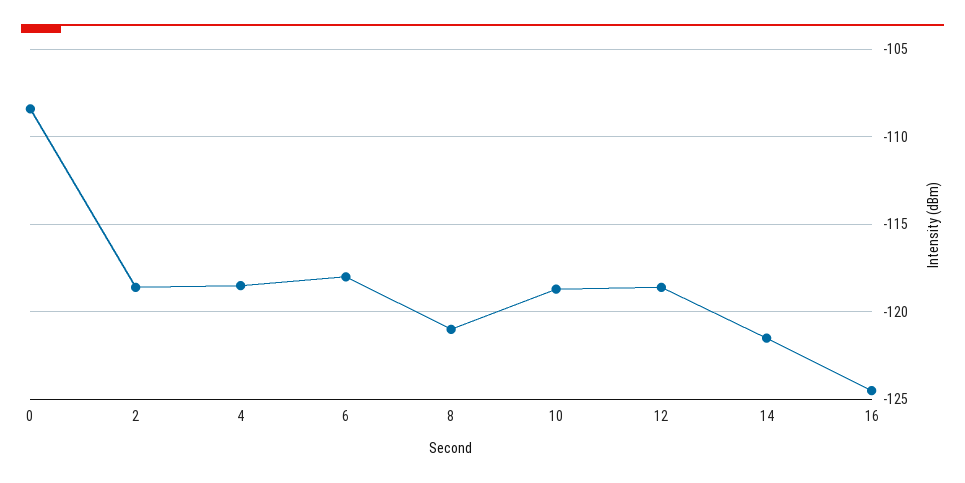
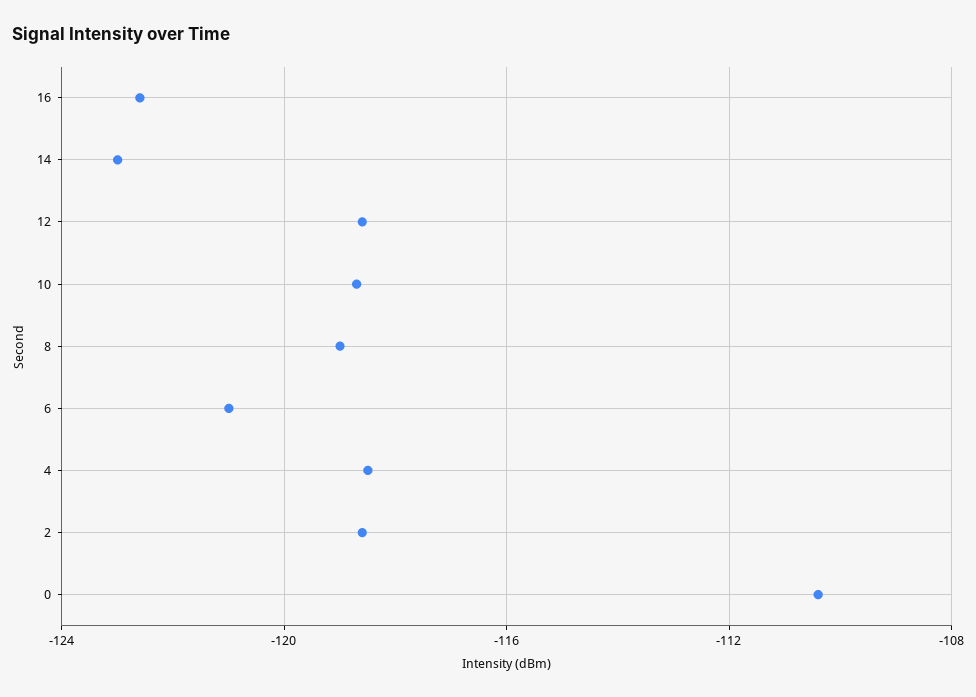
  {
-   "0": -108.5,
+   "0": -110.5,
    "2": -118.5,
    "4": -118.5,
-   "6": -118,
+   "6": -121,
-   "8": -121,
+   "8": -119,
    "10": -118.5,
    "12": -118.5,
-   "14": -121.5,
+   "14": -123,
-   "16": -124.5
+   "16": -122.5
  }

